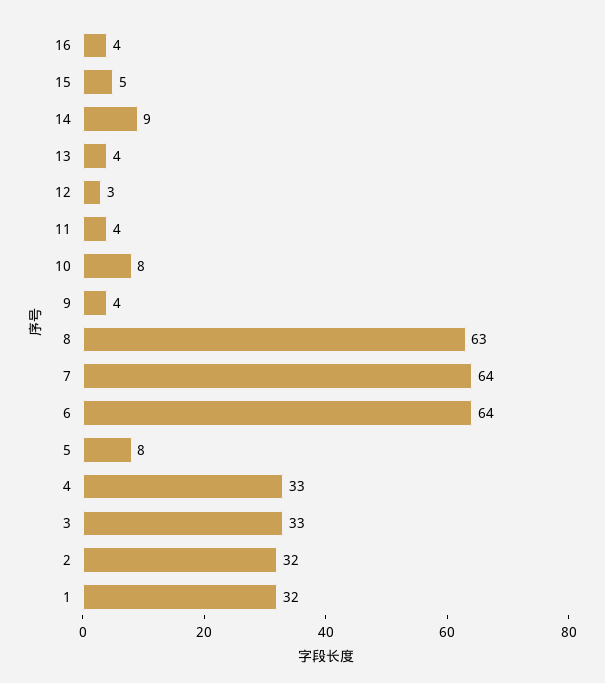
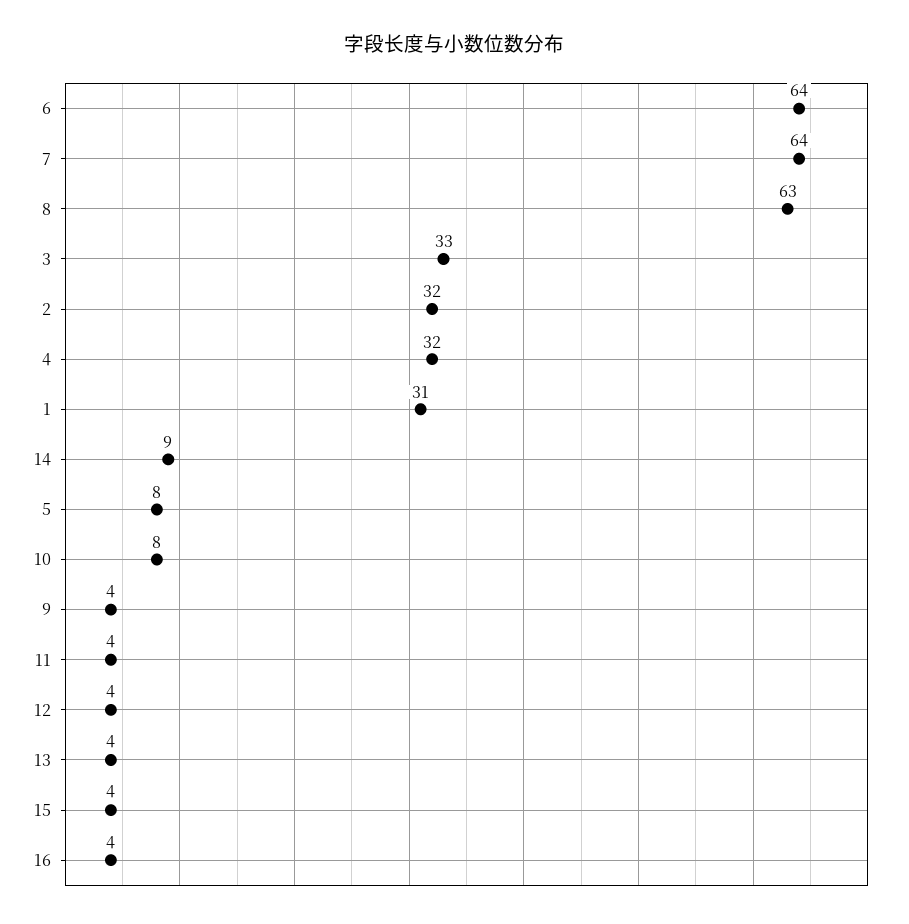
  {
    "16": 4,
-   "15": 5,
+   "15": 4,
    "14": 9,
    "13": 4,
-   "12": 3,
+   "12": 4,
    "11": 4,
    "10": 8,
    "9": 4,
    "8": 63,
    "7": 64,
    "6": 64,
    "5": 8,
-   "4": 33,
+   "4": 32,
    "3": 33,
    "2": 32,
-   "1": 32
+   "1": 31
  }

